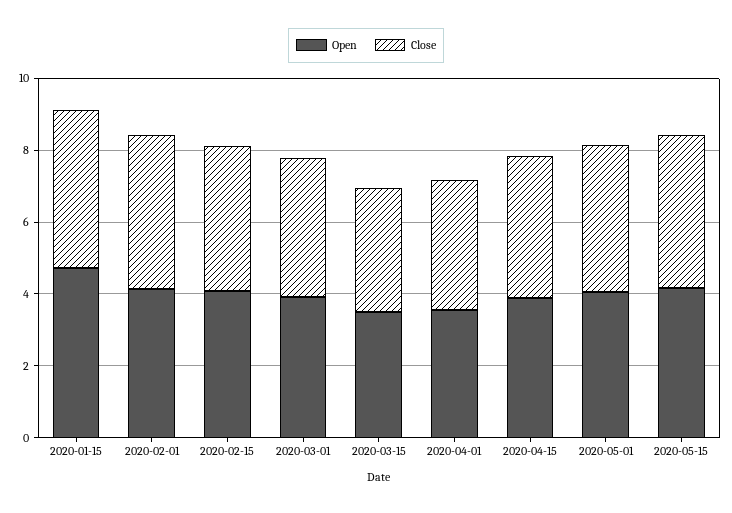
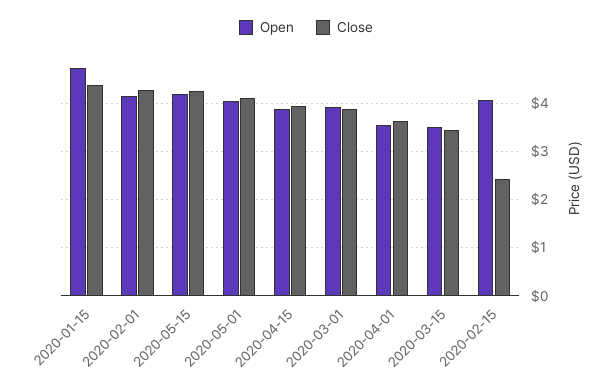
  {
    "Open": {
      "2020-01-15": 4.8,
      "2020-02-01": 4.2,
      "2020-02-15": 4,
      "2020-03-01": 4,
      "2020-03-15": 3.6,
      "2020-04-01": 3.6,
      "2020-04-15": 3.8,
      "2020-05-01": 4,
      "2020-05-15": 4.2
    },
    "Close": {
      "2020-01-15": 4.4,
      "2020-02-01": 4.2,
-     "2020-02-15": 4,
+     "2020-02-15": 2.4,
      "2020-03-01": 3.8,
      "2020-03-15": 3.4,
      "2020-04-01": 3.6,
      "2020-04-15": 4,
      "2020-05-01": 4.2,
      "2020-05-15": 4.2
    }
  }

